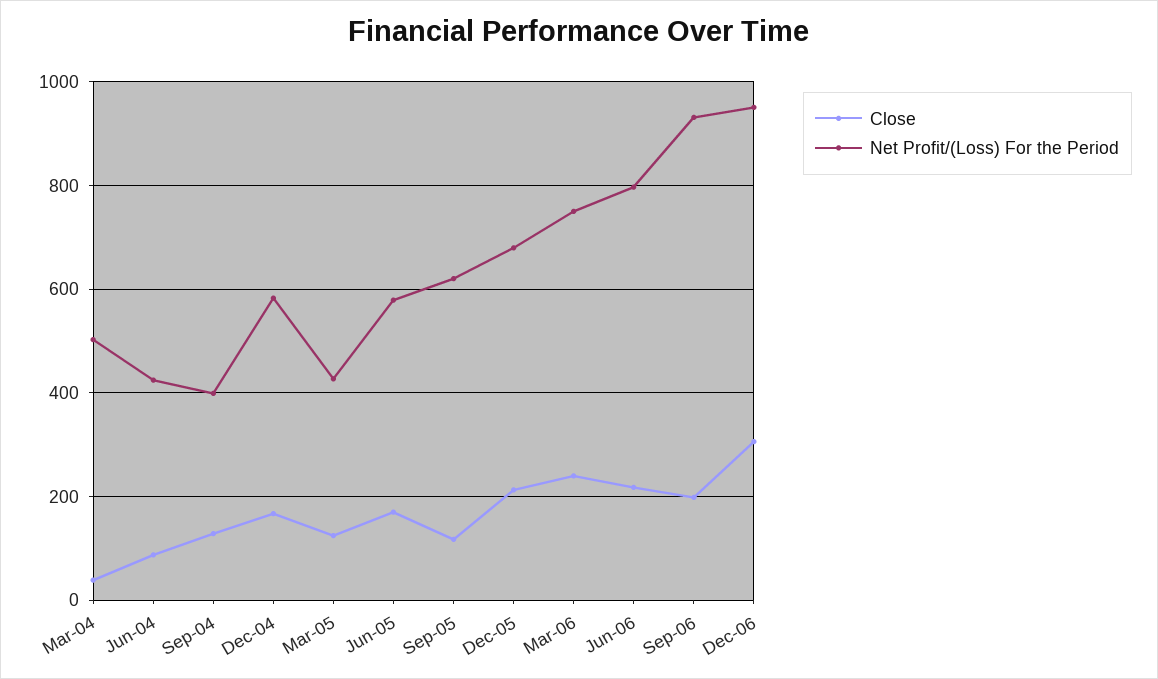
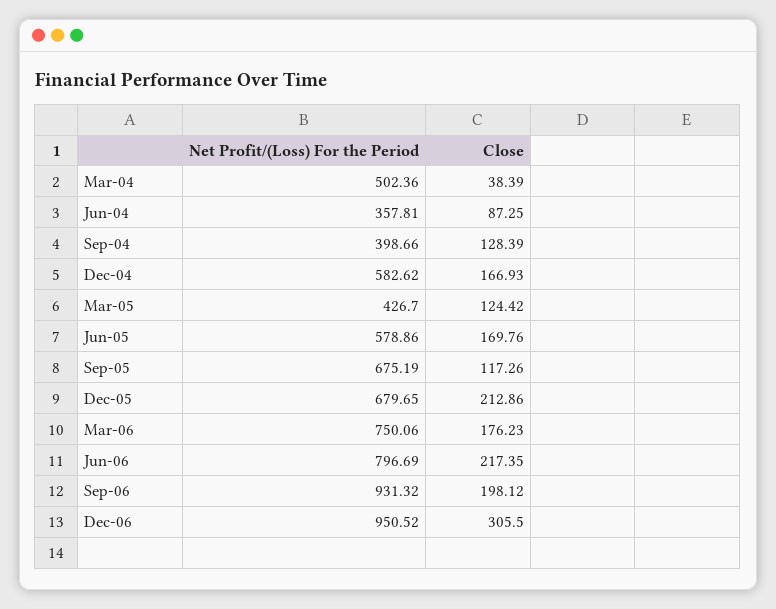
  {
    "Close": {
      "Mar-04": 38.39,
      "Jun-04": 87.25,
      "Sep-04": 128.39,
      "Dec-04": 166.93,
      "Mar-05": 124.42,
      "Jun-05": 169.76,
      "Sep-05": 117.26,
      "Dec-05": 212.86,
-     "Mar-06": 240,
+     "Mar-06": 176.23,
      "Jun-06": 217.35,
      "Sep-06": 198.12,
      "Dec-06": 305.5
    },
    "Net Profit/(Loss) For the Period": {
      "Mar-04": 502.36,
-     "Jun-04": 420,
+     "Jun-04": 357.81,
      "Sep-04": 398.66,
      "Dec-04": 582.62,
      "Mar-05": 426.7,
      "Jun-05": 578.86,
-     "Sep-05": 620,
+     "Sep-05": 675.19,
      "Dec-05": 679.65,
      "Mar-06": 750.06,
      "Jun-06": 796.69,
      "Sep-06": 931.32,
      "Dec-06": 950.52
    }
  }

